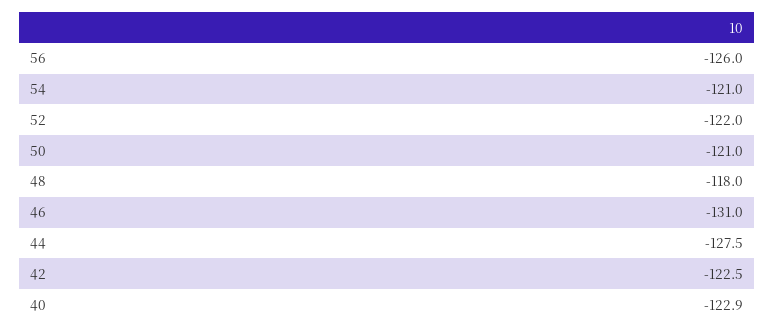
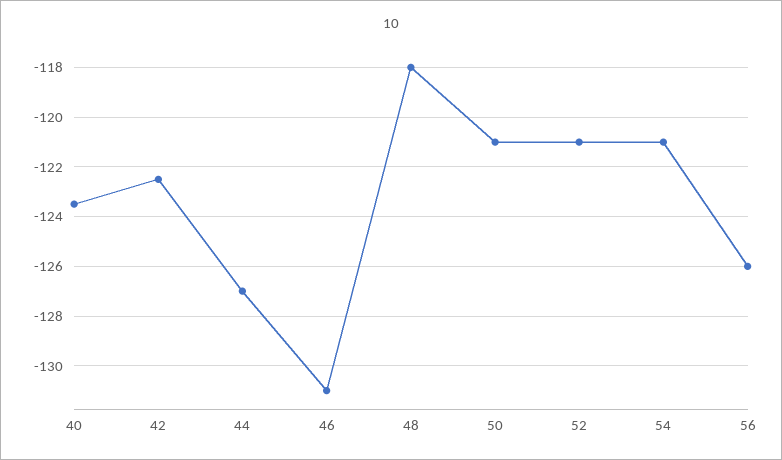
  {
    "56": -126,
    "54": -121,
-   "52": -122,
+   "52": -121,
    "50": -121,
    "48": -118,
    "46": -131,
-   "44": -127.5,
+   "44": -127,
    "42": -122.5,
-   "40": -122.9
+   "40": -123.5
  }

